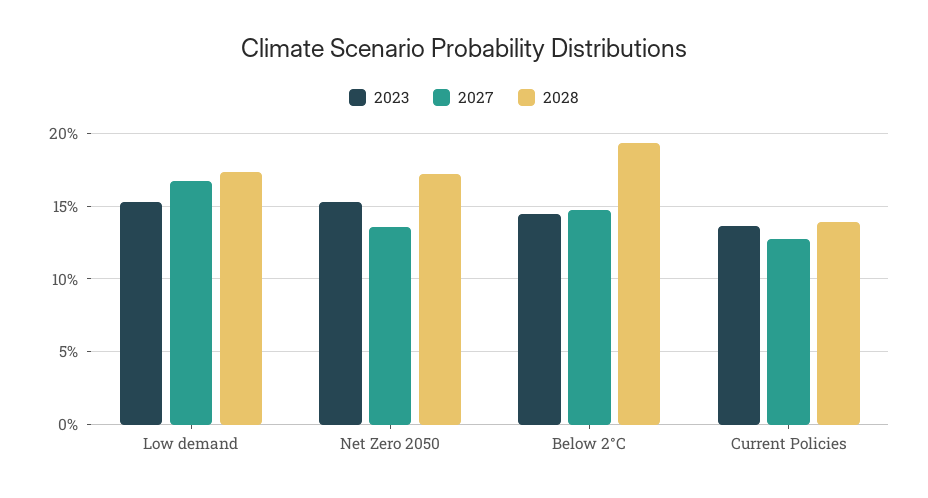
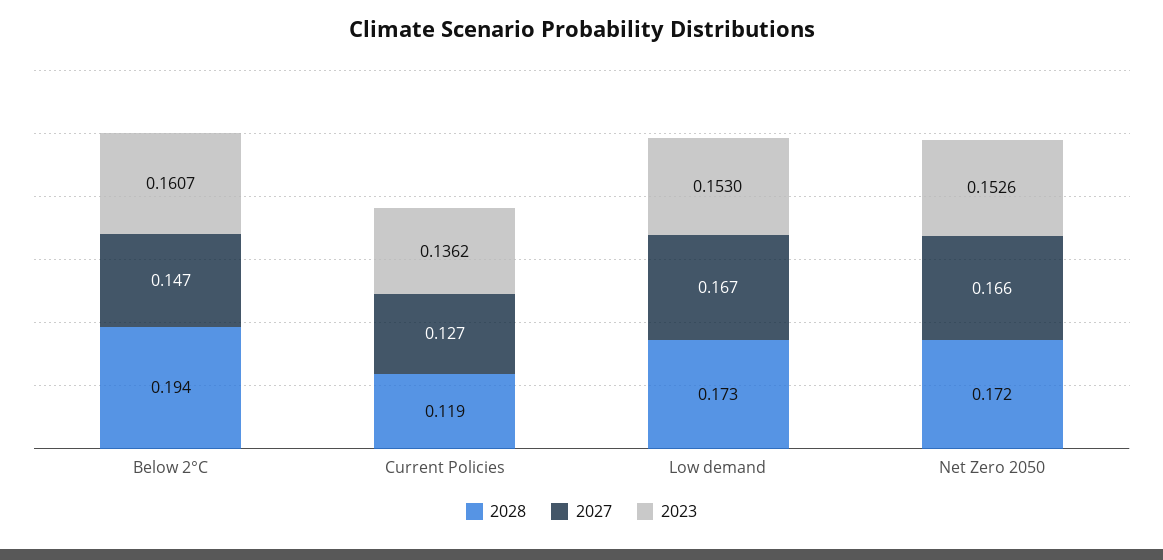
  {
    "2023": {
      "Low demand": 0.153,
      "Net Zero 2050": 0.1526,
-     "Below 2°C": 0.145,
+     "Below 2°C": 0.1607,
      "Current Policies": 0.1362
    },
    "2027": {
      "Low demand": 0.167,
-     "Net Zero 2050": 0.135,
+     "Net Zero 2050": 0.166,
      "Below 2°C": 0.147,
      "Current Policies": 0.127
    },
    "2028": {
      "Low demand": 0.173,
      "Net Zero 2050": 0.172,
      "Below 2°C": 0.194,
-     "Current Policies": 0.14
+     "Current Policies": 0.119
    }
  }

